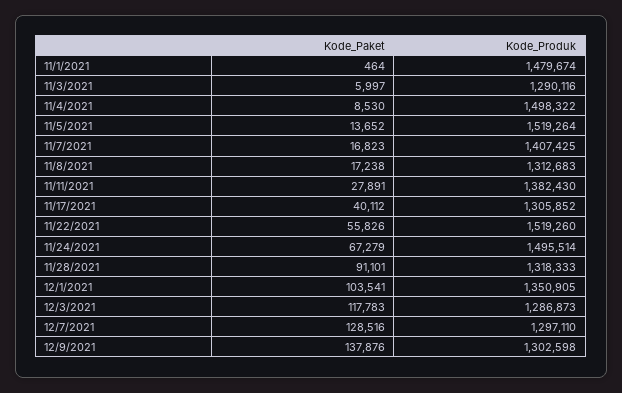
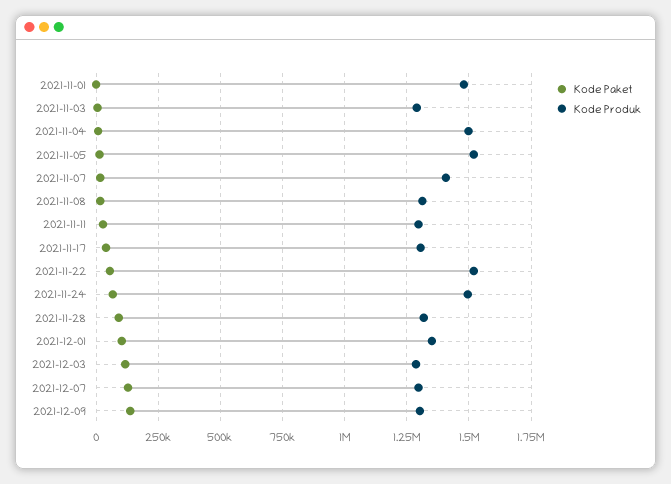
  {
    "Kode_Paket": {
      "11/1/2021": 464,
      "11/3/2021": 5997,
      "11/4/2021": 8530,
      "11/5/2021": 13652,
      "11/7/2021": 16823,
      "11/8/2021": 17238,
      "11/11/2021": 27891,
      "11/17/2021": 40112,
      "11/22/2021": 55826,
      "11/24/2021": 67279,
      "11/28/2021": 91101,
      "12/1/2021": 103541,
      "12/3/2021": 117783,
      "12/7/2021": 128516,
      "12/9/2021": 137876
    },
    "Kode_Produk": {
      "11/1/2021": 1479674,
      "11/3/2021": 1290116,
      "11/4/2021": 1498322,
      "11/5/2021": 1519264,
      "11/7/2021": 1407425,
      "11/8/2021": 1312683,
-     "11/11/2021": 1382430,
+     "11/11/2021": 1300000,
      "11/17/2021": 1305852,
      "11/22/2021": 1519260,
      "11/24/2021": 1495514,
      "11/28/2021": 1318333,
      "12/1/2021": 1350905,
      "12/3/2021": 1286873,
      "12/7/2021": 1297110,
      "12/9/2021": 1302598
    }
  }

